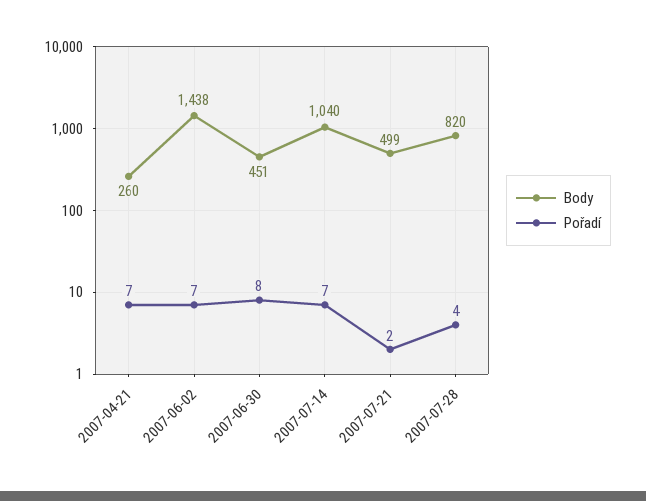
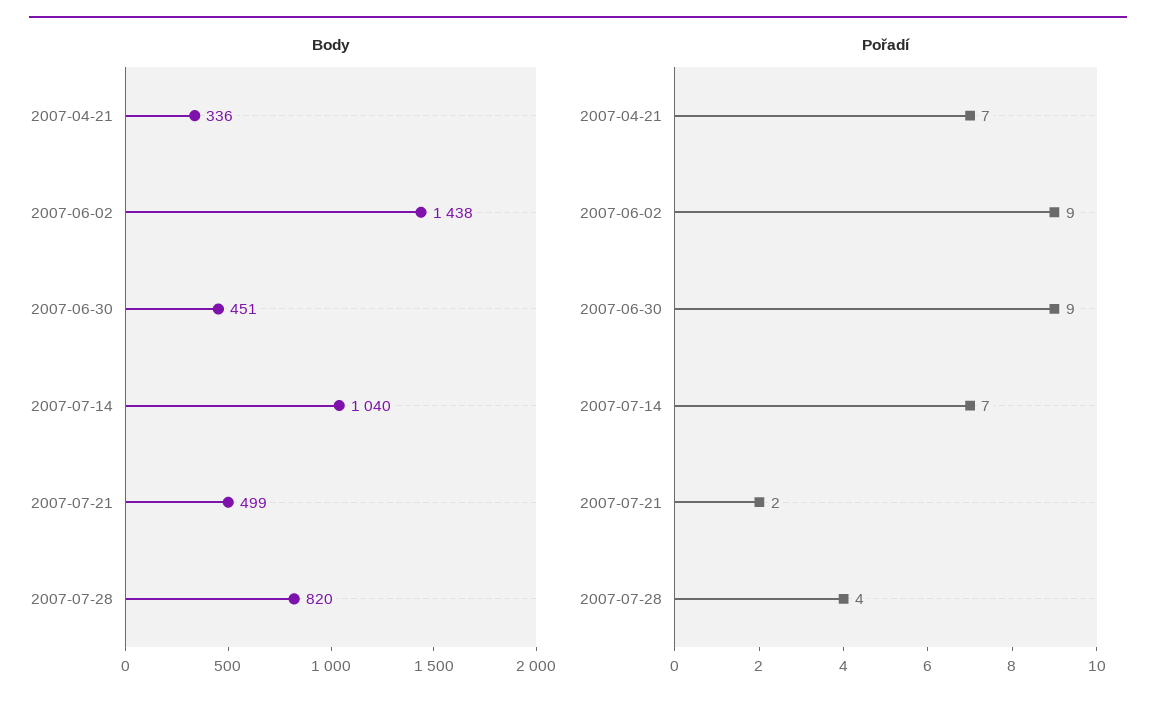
  {
    "Body": {
-     "2007-04-21": 260,
+     "2007-04-21": 336,
      "2007-06-02": 1438,
      "2007-06-30": 451,
      "2007-07-14": 1040,
      "2007-07-21": 499,
      "2007-07-28": 820
    },
    "Pořadí": {
      "2007-04-21": 7,
-     "2007-06-02": 7,
+     "2007-06-02": 9,
-     "2007-06-30": 8,
+     "2007-06-30": 9,
      "2007-07-14": 7,
      "2007-07-21": 2,
      "2007-07-28": 4
    }
  }

